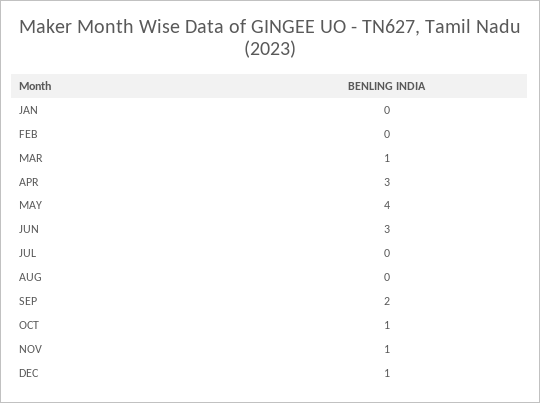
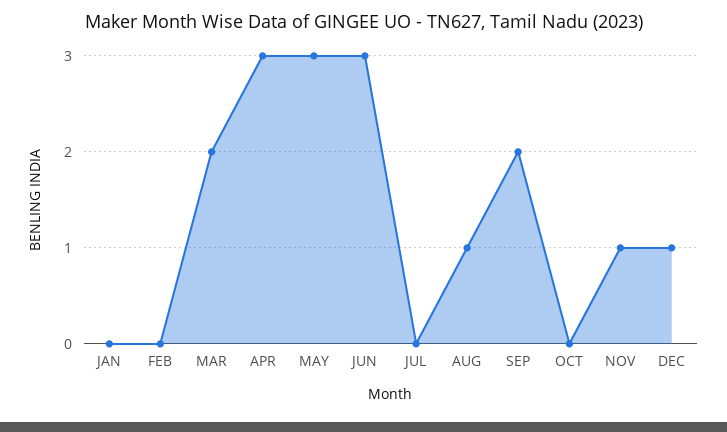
  {
    "JAN": 0,
    "FEB": 0,
-   "MAR": 1,
+   "MAR": 2,
    "APR": 3,
-   "MAY": 4,
+   "MAY": 3,
    "JUN": 3,
    "JUL": 0,
-   "AUG": 0,
+   "AUG": 1,
    "SEP": 2,
-   "OCT": 1,
+   "OCT": 0,
    "NOV": 1,
    "DEC": 1
  }

